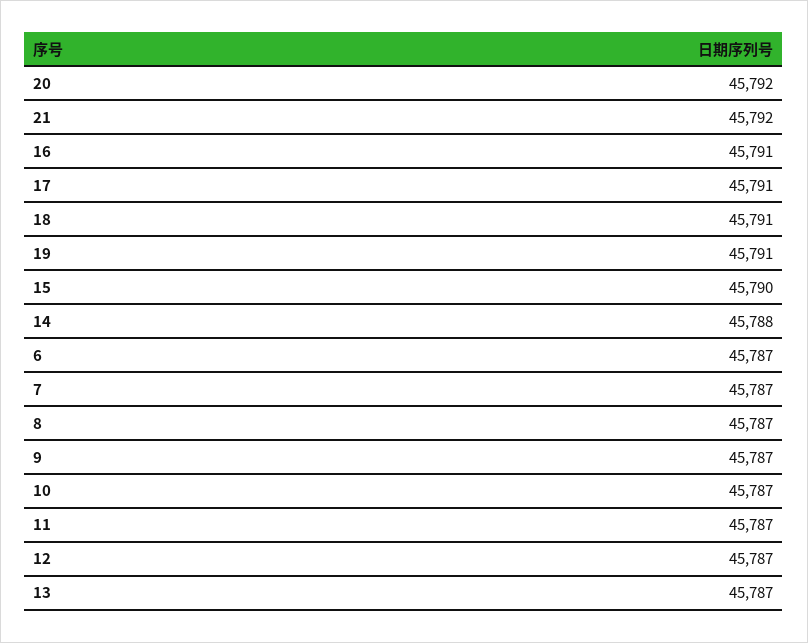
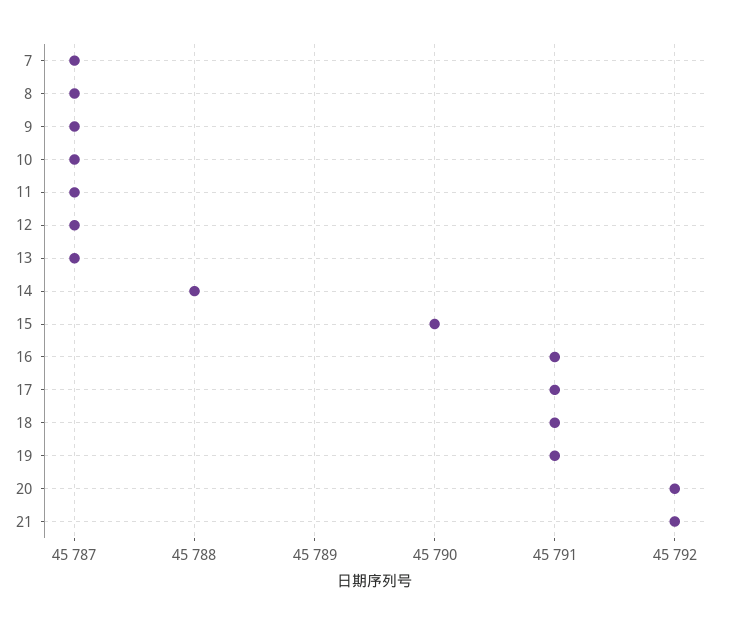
  {
    "20": 45792,
    "21": 45792,
    "16": 45791,
    "17": 45791,
    "18": 45791,
    "19": 45791,
    "15": 45790,
    "14": 45788,
-   "6": 45787,
    "7": 45787,
    "8": 45787,
    "9": 45787,
    "10": 45787,
    "11": 45787,
    "12": 45787,
    "13": 45787
  }

